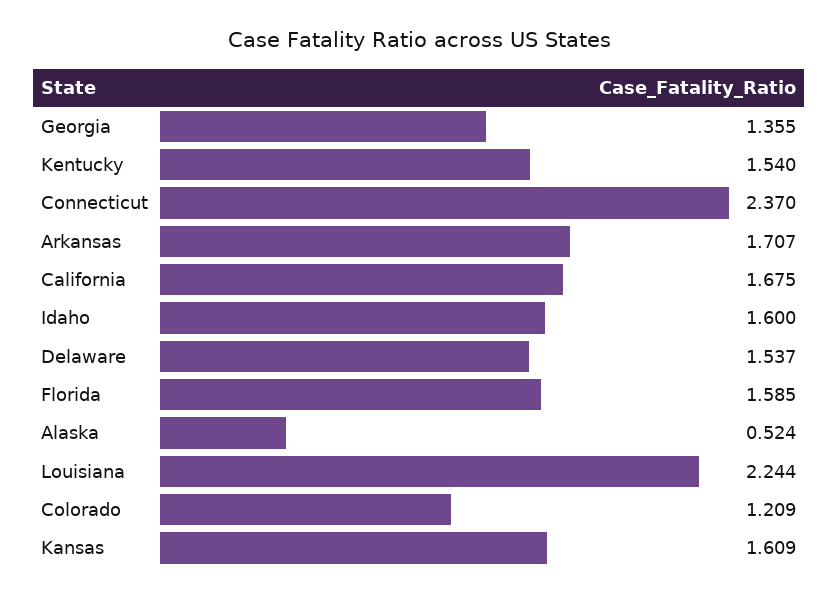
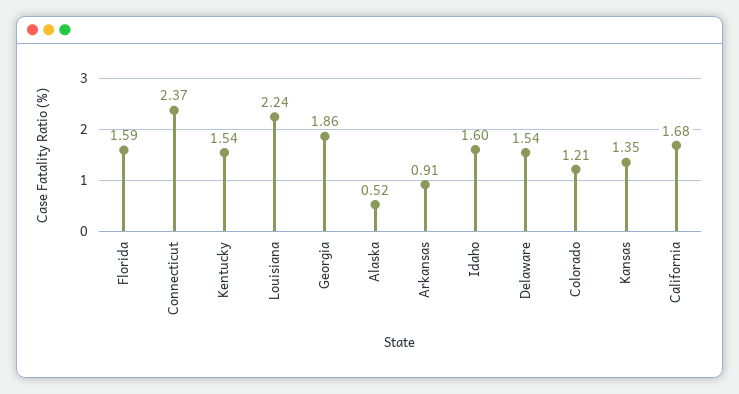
  {
-   "Georgia": 1.355,
+   "Georgia": 1.86,
    "Kentucky": 1.54,
    "Connecticut": 2.37,
-   "Arkansas": 1.707,
+   "Arkansas": 0.91,
    "California": 1.675,
    "Idaho": 1.6,
    "Delaware": 1.537,
    "Florida": 1.585,
    "Alaska": 0.524,
    "Louisiana": 2.244,
    "Colorado": 1.209,
-   "Kansas": 1.609
+   "Kansas": 1.35
  }

